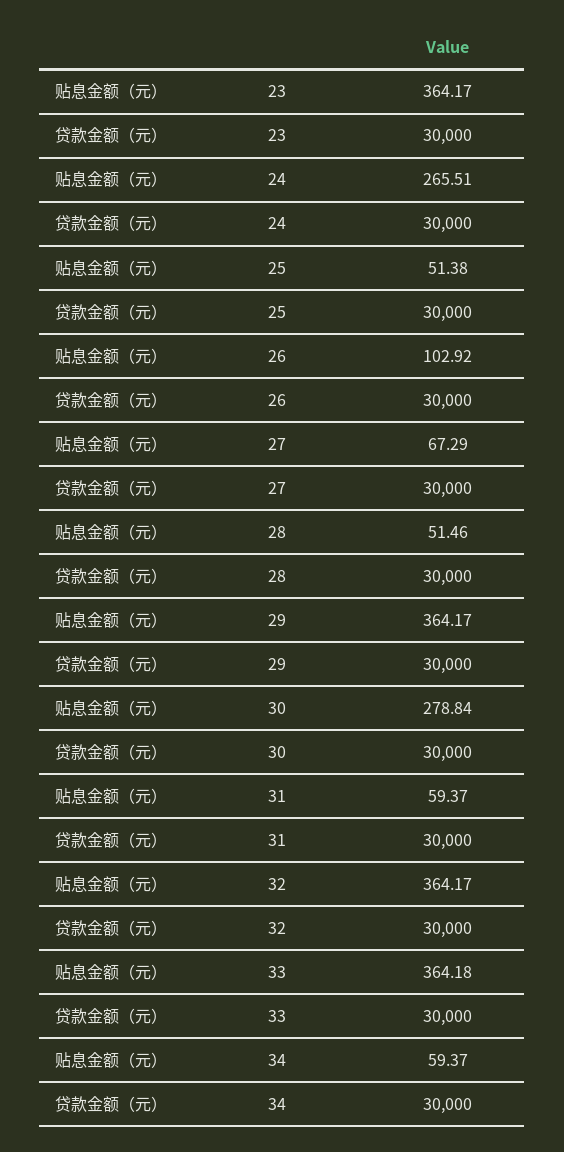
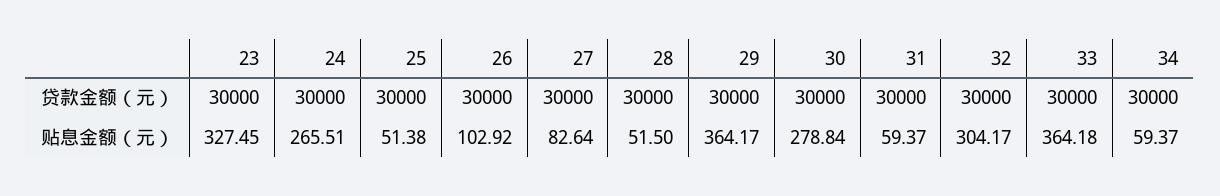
  {
    "贴息金额（元）": {
-     "23": 364.17,
+     "23": 327.45,
      "24": 265.51,
      "25": 51.38,
      "26": 102.92,
-     "27": 67.29,
+     "27": 82.64,
-     "28": 51.46,
+     "28": 51.5,
      "29": 364.17,
      "30": 278.84,
      "31": 59.37,
-     "32": 364.17,
+     "32": 304.17,
      "33": 364.18,
      "34": 59.37
    },
    "贷款金额（元）": {
      "23": 30000,
      "24": 30000,
      "25": 30000,
      "26": 30000,
      "27": 30000,
      "28": 30000,
      "29": 30000,
      "30": 30000,
      "31": 30000,
      "32": 30000,
      "33": 30000,
      "34": 30000
    }
  }

